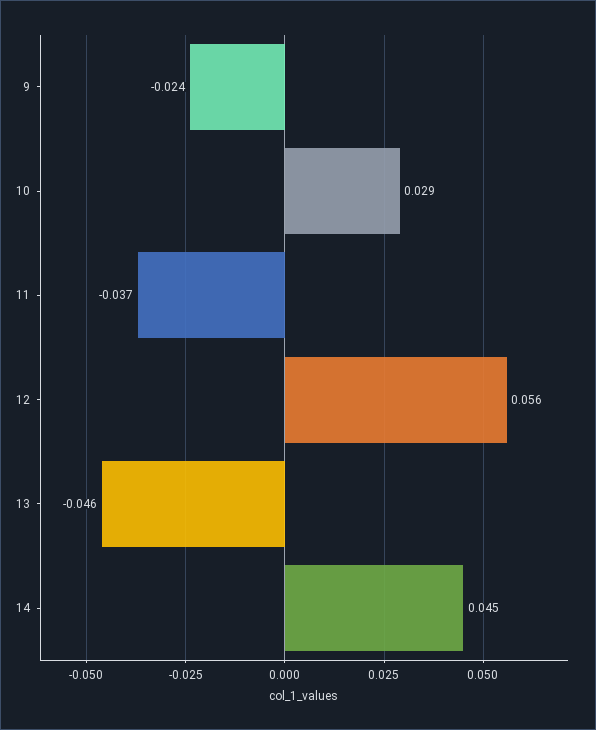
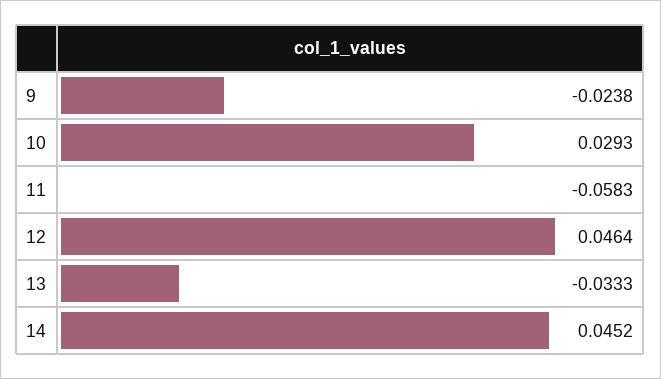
  {
    "9": -0.0238,
    "10": 0.0293,
-   "11": -0.037,
+   "11": -0.0583,
-   "12": 0.056,
+   "12": 0.0464,
-   "13": -0.046,
+   "13": -0.0333,
    "14": 0.0452
  }

